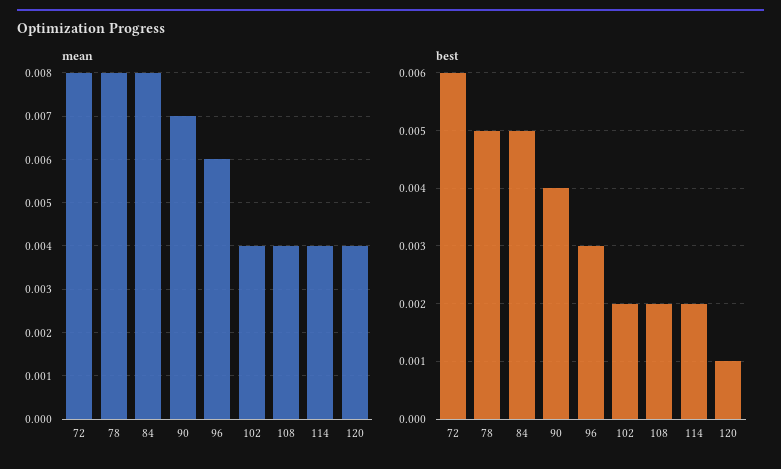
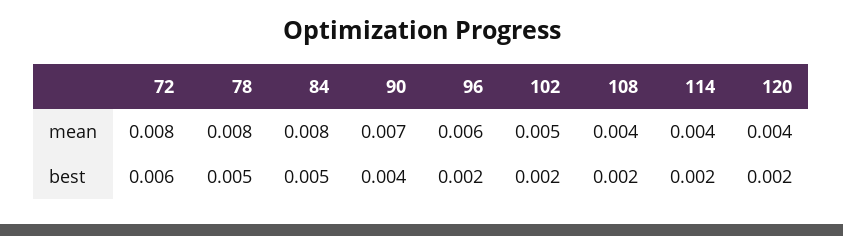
  {
    "mean": {
      "72": 0.008,
      "78": 0.008,
      "84": 0.008,
      "90": 0.007,
      "96": 0.006,
-     "102": 0.004,
+     "102": 0.005,
      "108": 0.004,
      "114": 0.004,
      "120": 0.004
    },
    "best": {
      "72": 0.006,
      "78": 0.005,
      "84": 0.005,
      "90": 0.004,
-     "96": 0.003,
+     "96": 0.002,
      "102": 0.002,
      "108": 0.002,
      "114": 0.002,
-     "120": 0.001
+     "120": 0.002
    }
  }

